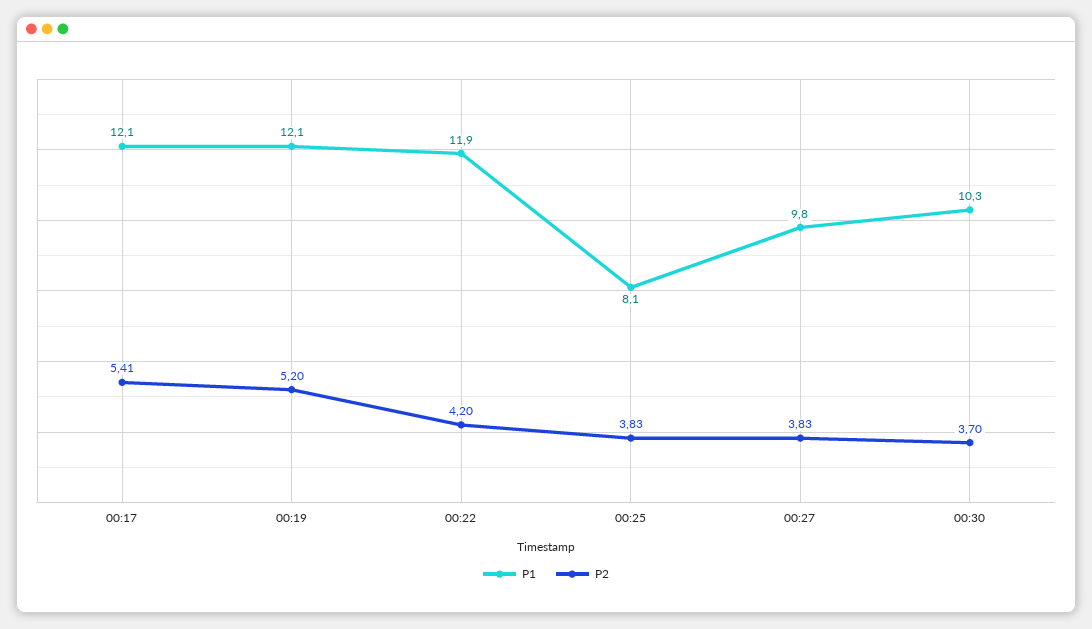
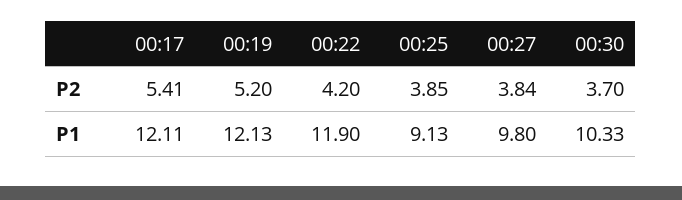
  {
    "P1": {
      "00:17": 12.11,
      "00:19": 12.13,
      "00:22": 11.9,
-     "00:25": 8.1,
+     "00:25": 9.13,
      "00:27": 9.8,
      "00:30": 10.33
    },
    "P2": {
      "00:17": 5.41,
      "00:19": 5.2,
      "00:22": 4.2,
-     "00:25": 3.83,
+     "00:25": 3.85,
-     "00:27": 3.83,
+     "00:27": 3.84,
      "00:30": 3.7
    }
  }

